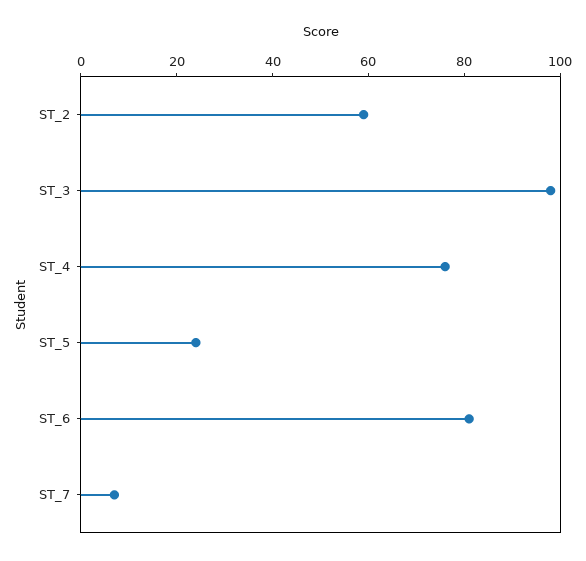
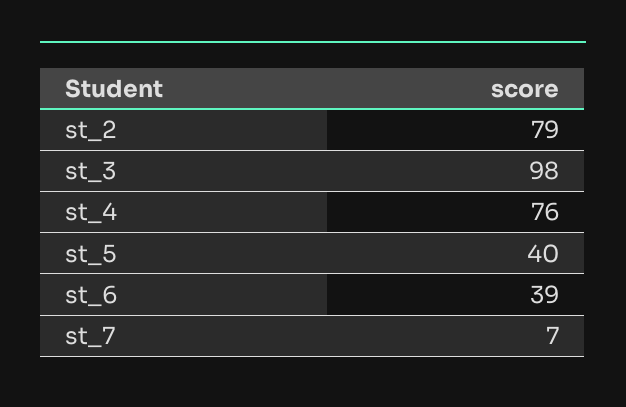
  {
-   "ST_2": 60,
+   "ST_2": 79,
    "ST_3": 98,
    "ST_4": 76,
-   "ST_5": 25,
+   "ST_5": 40,
-   "ST_6": 80,
+   "ST_6": 39,
    "ST_7": 7
  }

